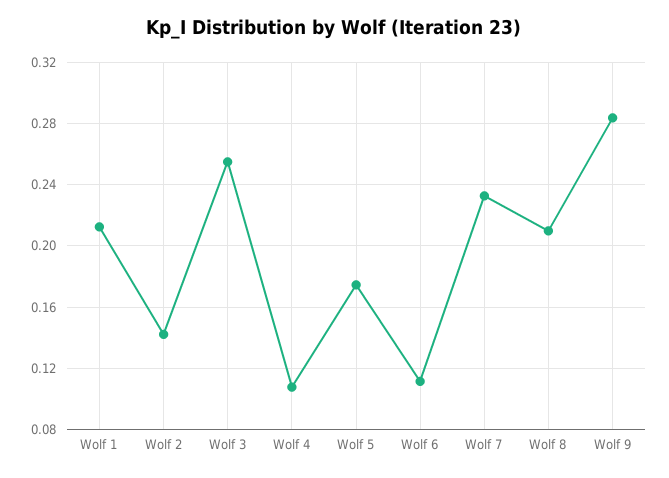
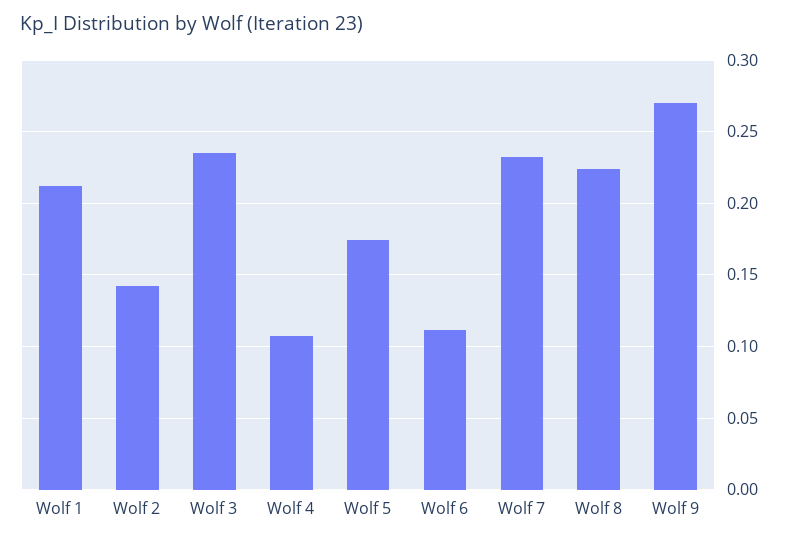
  {
    "Wolf 1": 0.21,
    "Wolf 2": 0.14,
-   "Wolf 3": 0.255,
+   "Wolf 3": 0.235,
    "Wolf 4": 0.11,
    "Wolf 5": 0.175,
    "Wolf 6": 0.11,
    "Wolf 7": 0.235,
-   "Wolf 8": 0.21,
+   "Wolf 8": 0.225,
-   "Wolf 9": 0.285
+   "Wolf 9": 0.27
  }

